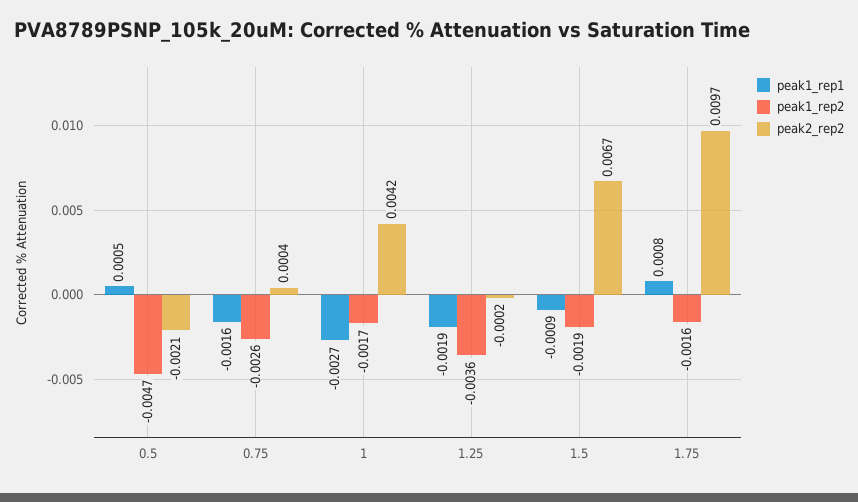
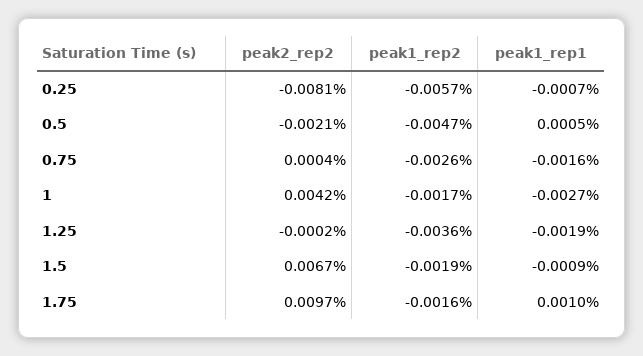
  {
    "peak1_rep1": {
      "0.5": 0.0005,
      "0.75": -0.0016,
      "1": -0.0027,
      "1.25": -0.0019,
      "1.5": -0.0009,
-     "1.75": 0.0008
+     "1.75": 0.001,
+     "0.25": -0.0007
    },
    "peak1_rep2": {
      "0.5": -0.0047,
      "0.75": -0.0026,
      "1": -0.0017,
      "1.25": -0.0036,
      "1.5": -0.0019,
-     "1.75": -0.0016
+     "1.75": -0.0016,
+     "0.25": -0.0057
    },
    "peak2_rep2": {
      "0.5": -0.0021,
      "0.75": 0.0004,
      "1": 0.0042,
      "1.25": -0.0002,
      "1.5": 0.0067,
-     "1.75": 0.0097
+     "1.75": 0.0097,
+     "0.25": -0.0081
    }
  }

